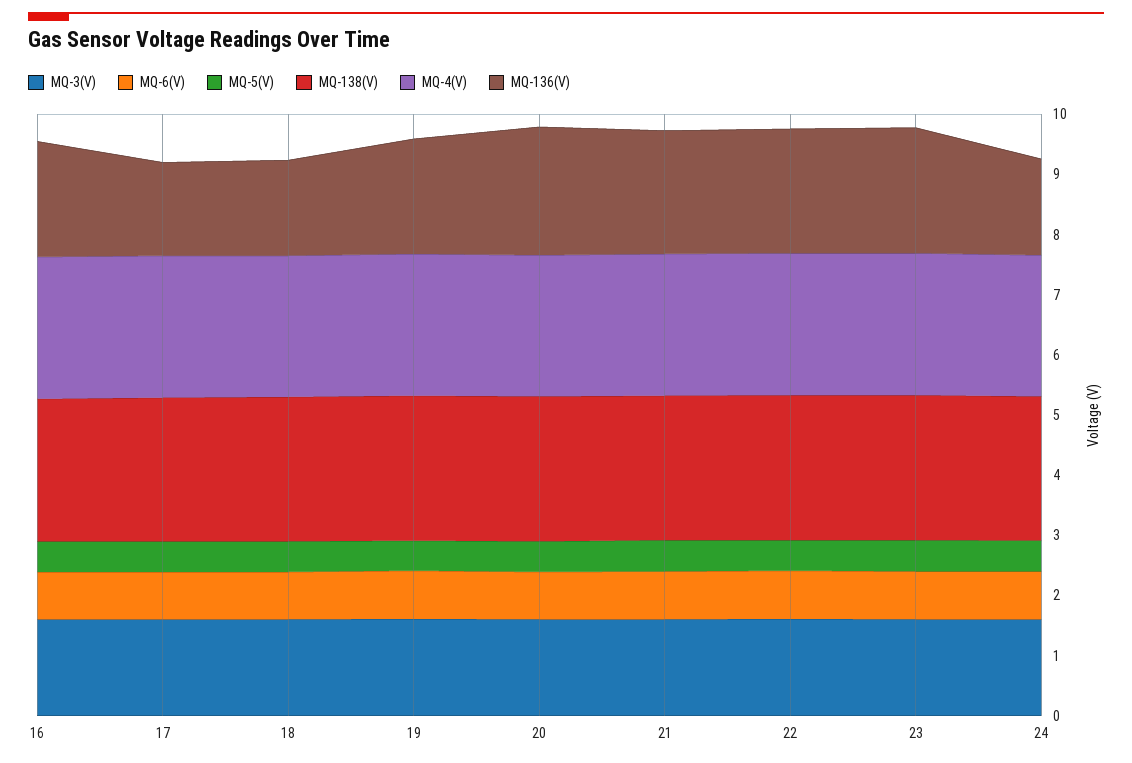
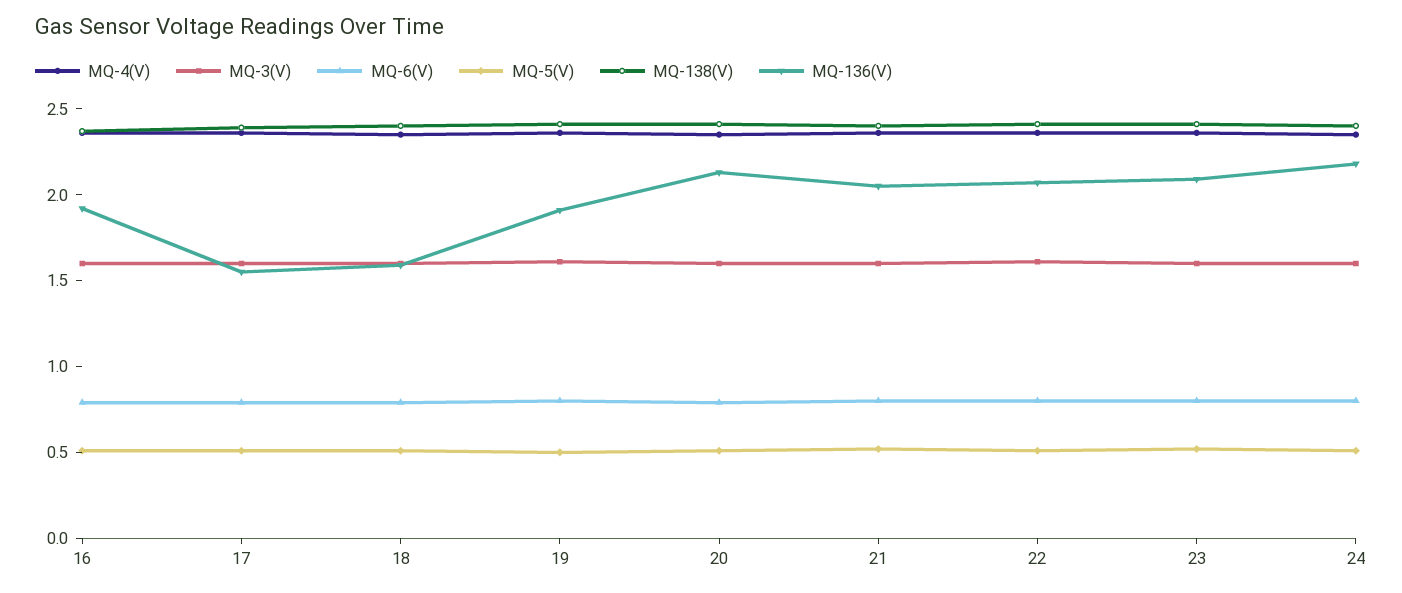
  {
    "MQ-3(V)": {
      "16": 1.6,
      "17": 1.6,
      "18": 1.6,
      "19": 1.6,
      "20": 1.6,
      "21": 1.6,
      "22": 1.6,
      "23": 1.6,
      "24": 1.6
    },
    "MQ-6(V)": {
      "16": 0.8,
      "17": 0.8,
      "18": 0.8,
      "19": 0.8,
      "20": 0.8,
      "21": 0.8,
      "22": 0.8,
      "23": 0.8,
      "24": 0.8
    },
    "MQ-5(V)": {
      "16": 0.5,
      "17": 0.5,
      "18": 0.5,
      "19": 0.5,
      "20": 0.5,
      "21": 0.5,
      "22": 0.5,
      "23": 0.5,
      "24": 0.5
    },
    "MQ-138(V)": {
      "16": 2.4,
      "17": 2.4,
      "18": 2.4,
      "19": 2.4,
      "20": 2.4,
      "21": 2.4,
      "22": 2.4,
      "23": 2.4,
      "24": 2.4
    },
    "MQ-4(V)": {
      "16": 2.4,
      "17": 2.4,
      "18": 2.4,
      "19": 2.4,
      "20": 2.4,
      "21": 2.4,
      "22": 2.4,
      "23": 2.4,
      "24": 2.4
    },
    "MQ-136(V)": {
      "16": 1.9,
      "17": 1.6,
      "18": 1.6,
      "19": 1.9,
      "20": 2.1,
      "21": 2.1,
      "22": 2.1,
      "23": 2.1,
-     "24": 1.6
+     "24": 2.2
    }
  }

